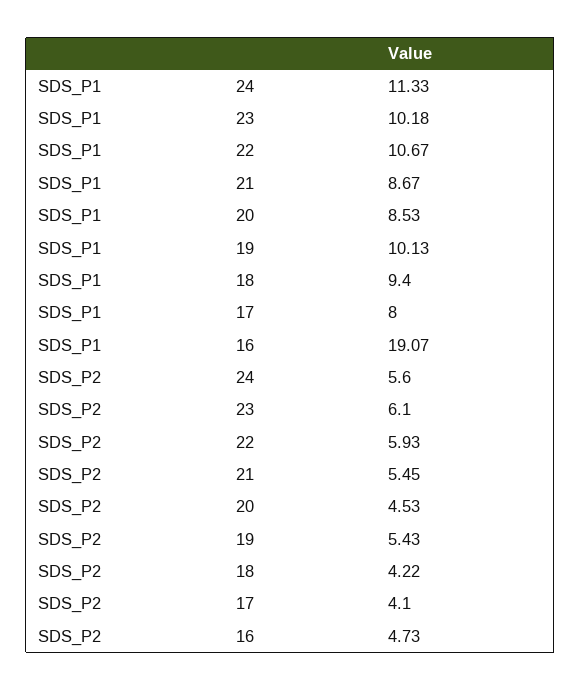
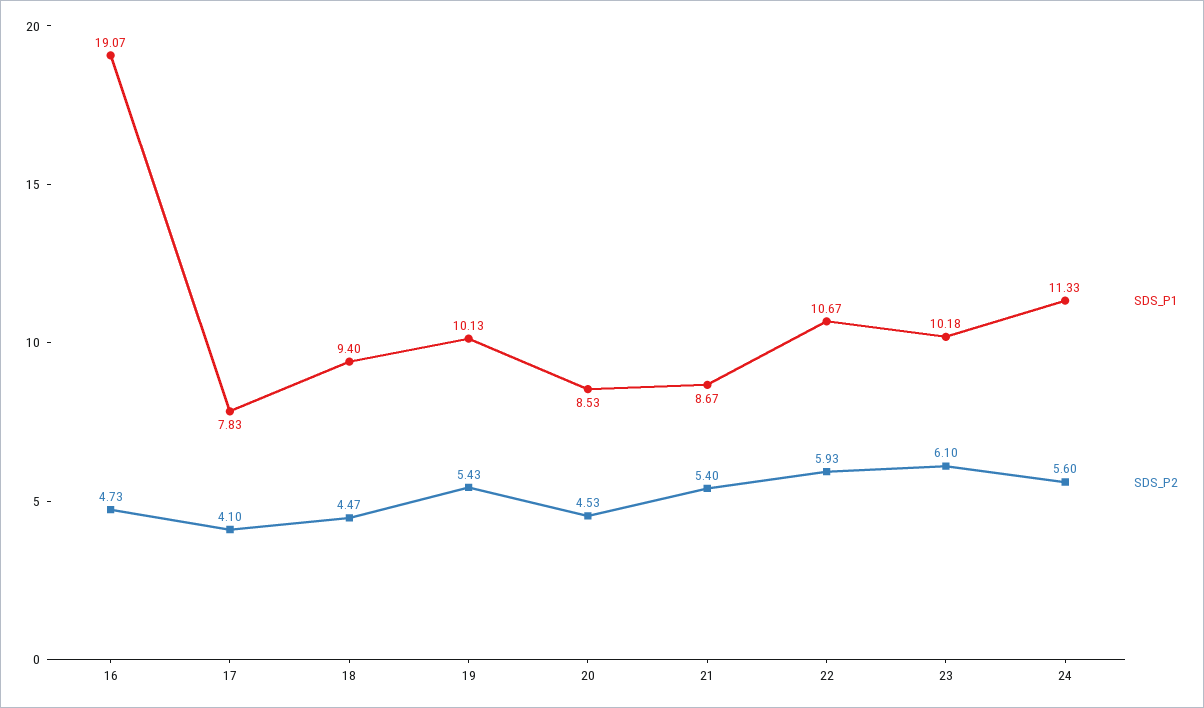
  {
    "SDS_P1": {
      "24": 11.33,
      "23": 10.18,
      "22": 10.67,
      "21": 8.67,
      "20": 8.53,
      "19": 10.13,
      "18": 9.4,
-     "17": 8,
+     "17": 7.83,
      "16": 19.07
    },
    "SDS_P2": {
      "24": 5.6,
      "23": 6.1,
      "22": 5.93,
-     "21": 5.45,
+     "21": 5.4,
      "20": 4.53,
      "19": 5.43,
-     "18": 4.22,
+     "18": 4.47,
      "17": 4.1,
      "16": 4.73
    }
  }

